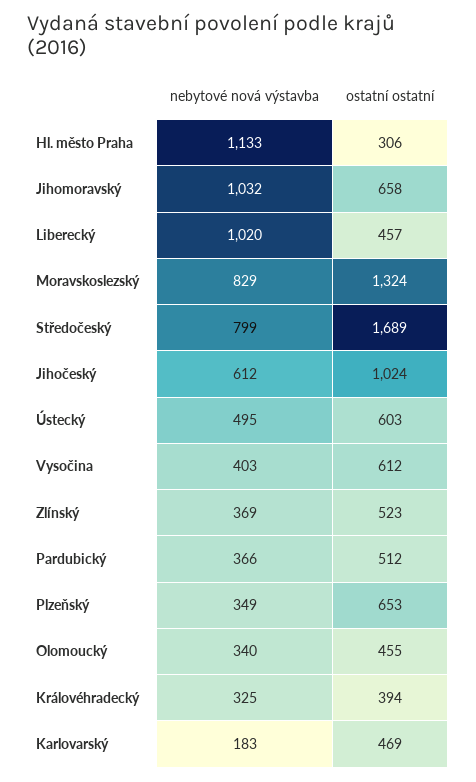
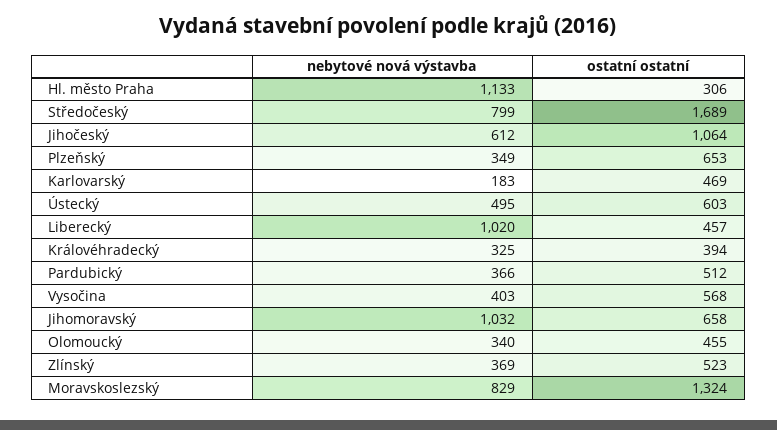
  {
    "nebytové nová výstavba": {
      "Hl. město Praha": 1133,
      "Jihomoravský": 1032,
      "Liberecký": 1020,
      "Moravskoslezský": 829,
      "Středočeský": 799,
      "Jihočeský": 612,
      "Ústecký": 495,
      "Vysočina": 403,
      "Zlínský": 369,
      "Pardubický": 366,
      "Plzeňský": 349,
      "Olomoucký": 340,
      "Královéhradecký": 325,
      "Karlovarský": 183
    },
    "ostatní ostatní": {
      "Hl. město Praha": 306,
      "Jihomoravský": 658,
      "Liberecký": 457,
      "Moravskoslezský": 1324,
      "Středočeský": 1689,
-     "Jihočeský": 1024,
+     "Jihočeský": 1064,
      "Ústecký": 603,
-     "Vysočina": 612,
+     "Vysočina": 568,
      "Zlínský": 523,
      "Pardubický": 512,
      "Plzeňský": 653,
      "Olomoucký": 455,
      "Královéhradecký": 394,
      "Karlovarský": 469
    }
  }

